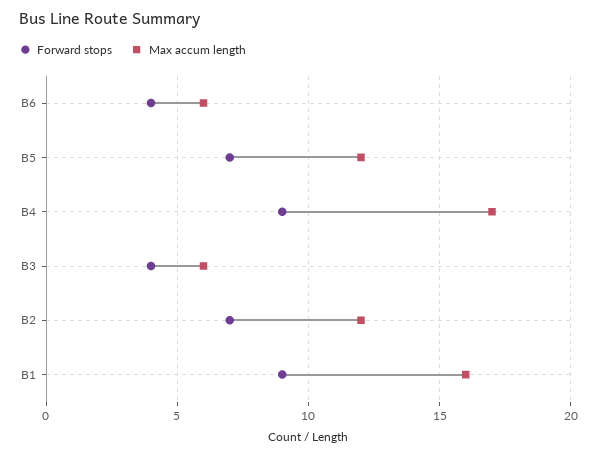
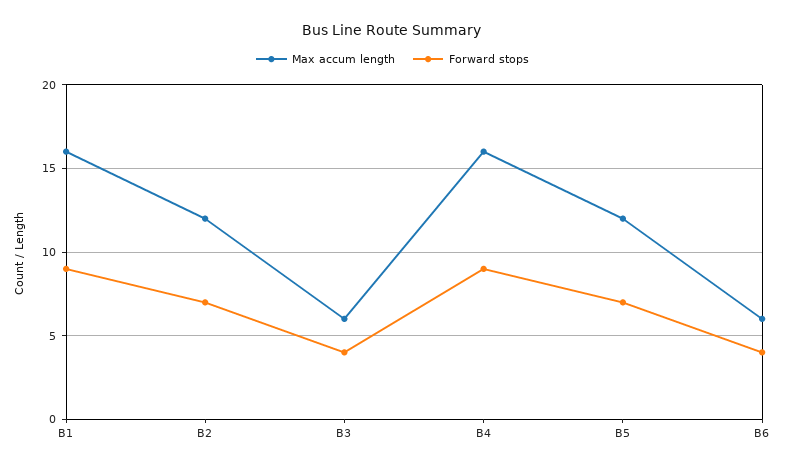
  {
    "Forward stops": {
      "B6": 4,
      "B5": 7,
      "B4": 9,
      "B3": 4,
      "B2": 7,
      "B1": 9
    },
    "Max accum length": {
      "B6": 6,
      "B5": 12,
-     "B4": 17,
+     "B4": 16,
      "B3": 6,
      "B2": 12,
      "B1": 16
    }
  }

